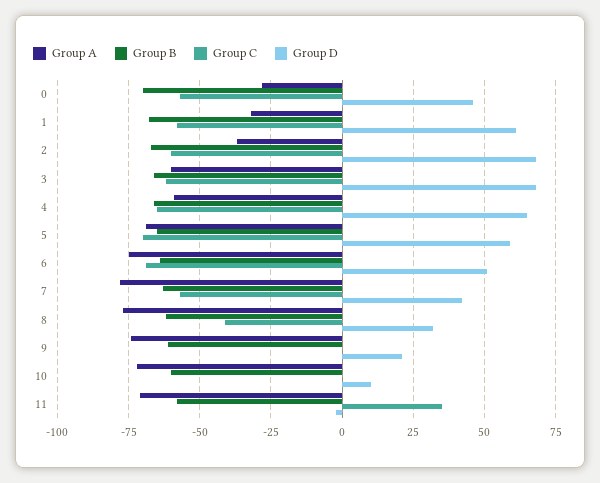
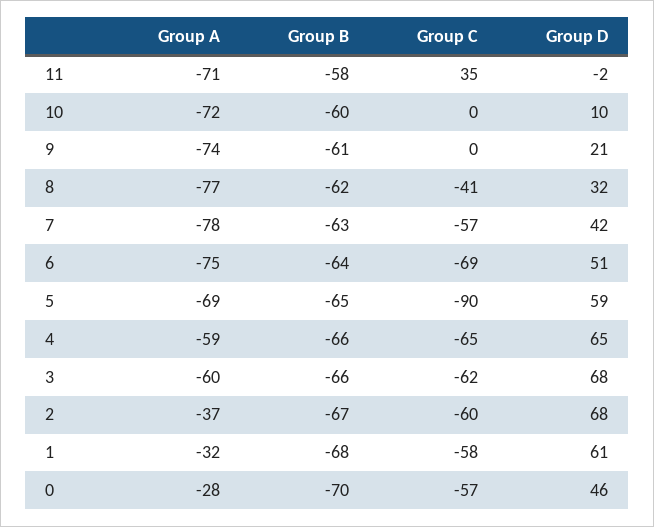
  {
    "Group A": {
      "0": -28,
      "1": -32,
      "2": -37,
      "3": -60,
      "4": -59,
      "5": -69,
      "6": -75,
      "7": -78,
      "8": -77,
      "9": -74,
      "10": -72,
      "11": -71
    },
    "Group B": {
      "0": -70,
      "1": -68,
      "2": -67,
      "3": -66,
      "4": -66,
      "5": -65,
      "6": -64,
      "7": -63,
      "8": -62,
      "9": -61,
      "10": -60,
      "11": -58
    },
    "Group C": {
      "0": -57,
      "1": -58,
      "2": -60,
      "3": -62,
      "4": -65,
-     "5": -70,
+     "5": -90,
      "6": -69,
      "7": -57,
      "8": -41,
      "9": 0,
      "10": 0,
      "11": 35
    },
    "Group D": {
      "0": 46,
      "1": 61,
      "2": 68,
      "3": 68,
      "4": 65,
      "5": 59,
      "6": 51,
      "7": 42,
      "8": 32,
      "9": 21,
      "10": 10,
      "11": -2
    }
  }

